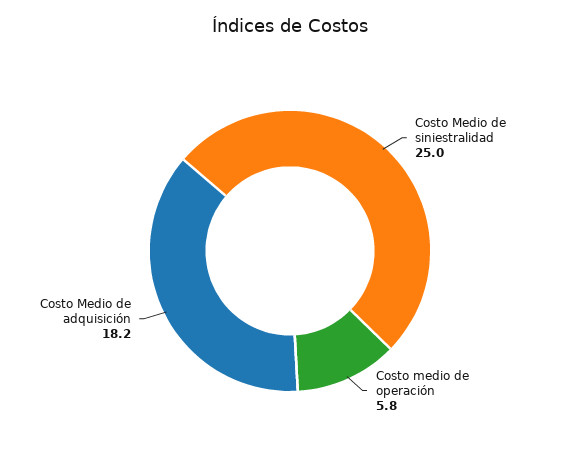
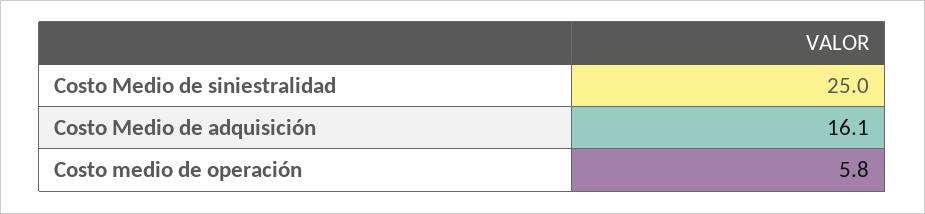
  {
    "Costo Medio de siniestralidad": 25,
    "Costo medio de operación": 5.8,
-   "Costo Medio de adquisición": 18.2
+   "Costo Medio de adquisición": 16.1
  }

